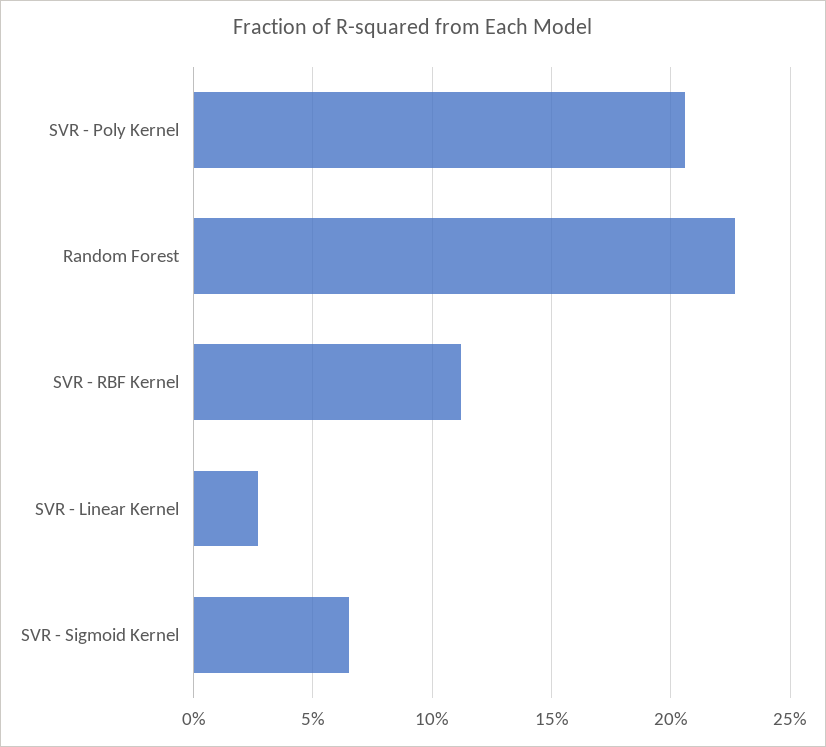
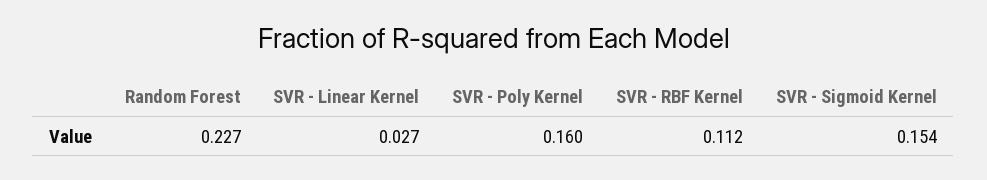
  {
-   "SVR - Poly Kernel": 0.205,
+   "SVR - Poly Kernel": 0.16,
    "Random Forest": 0.227,
    "SVR - RBF Kernel": 0.112,
    "SVR - Linear Kernel": 0.027,
-   "SVR - Sigmoid Kernel": 0.065
+   "SVR - Sigmoid Kernel": 0.154
  }

